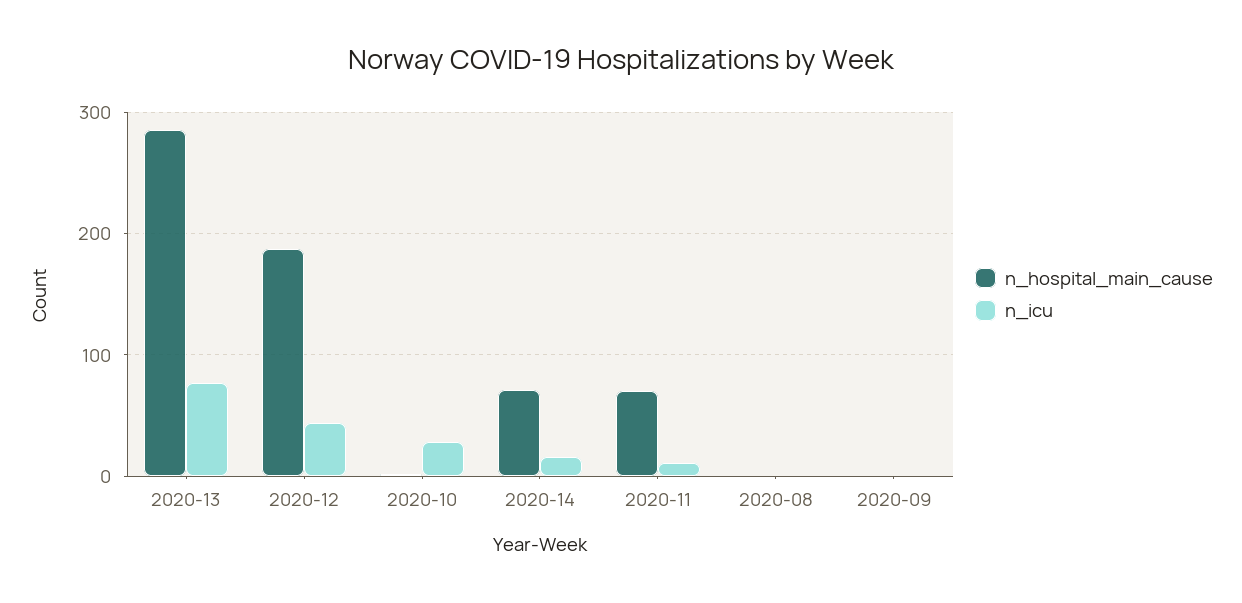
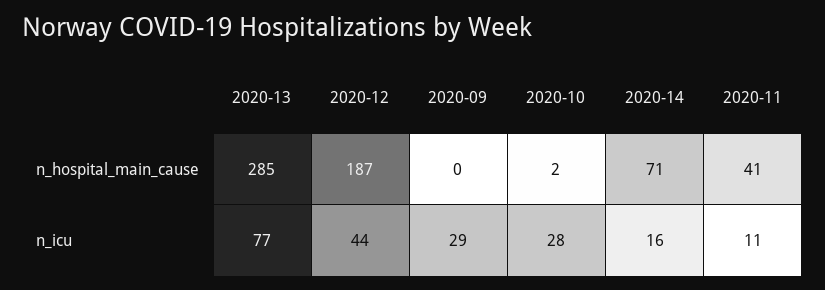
  {
    "n_hospital_main_cause": {
      "2020-13": 285,
      "2020-12": 187,
      "2020-10": 2,
      "2020-14": 71,
-     "2020-11": 70,
+     "2020-11": 41,
-     "2020-08": 0,
      "2020-09": 0
    },
    "n_icu": {
      "2020-13": 77,
      "2020-12": 44,
      "2020-10": 28,
      "2020-14": 16,
      "2020-11": 11,
-     "2020-08": 0,
-     "2020-09": 0
+     "2020-09": 29
    }
  }

